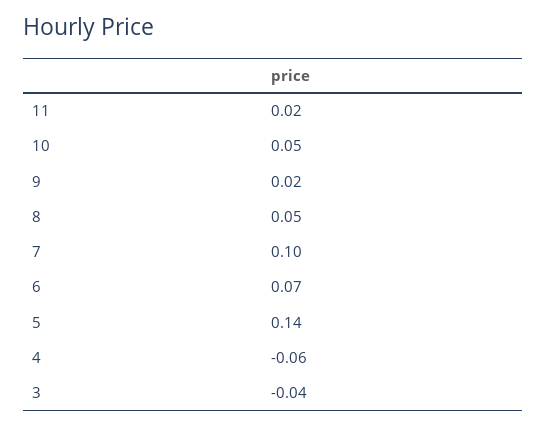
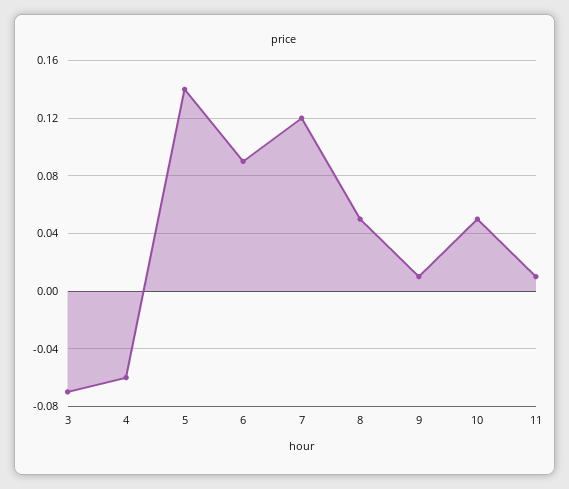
  {
-   "11": 0.02,
+   "11": 0.01,
    "10": 0.05,
-   "9": 0.02,
+   "9": 0.01,
    "8": 0.05,
-   "7": 0.1,
+   "7": 0.12,
-   "6": 0.07,
+   "6": 0.09,
    "5": 0.14,
    "4": -0.06,
-   "3": -0.04
+   "3": -0.07
  }

